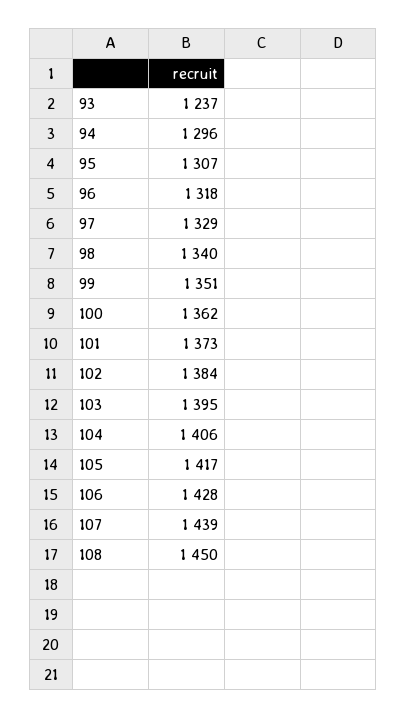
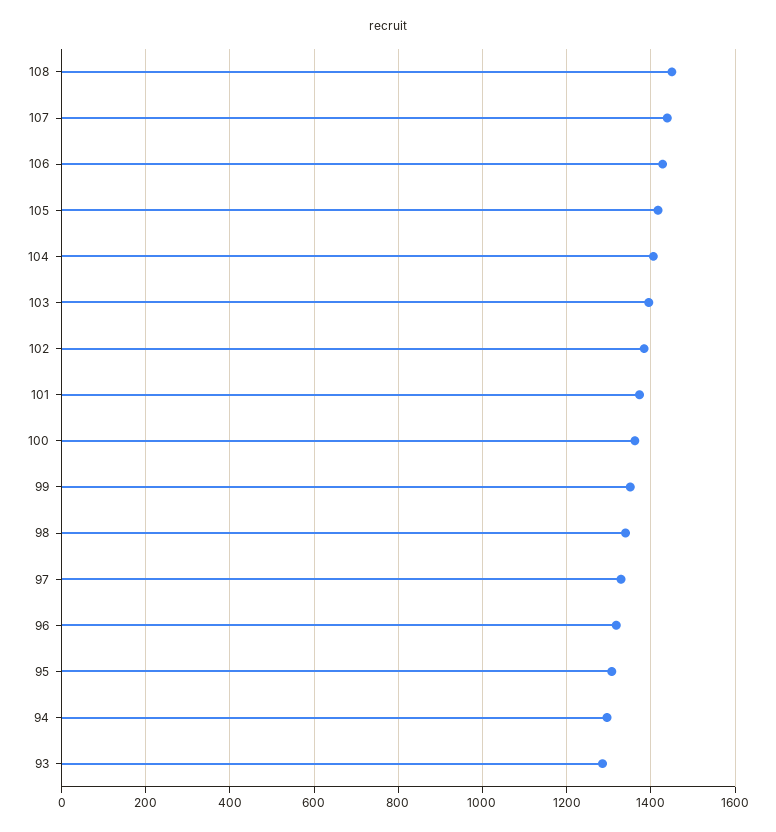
  {
-   "93": 1237,
+   "93": 1280,
    "94": 1296,
    "95": 1307,
    "96": 1318,
    "97": 1329,
    "98": 1340,
    "99": 1351,
    "100": 1362,
    "101": 1373,
    "102": 1384,
    "103": 1395,
    "104": 1406,
    "105": 1417,
    "106": 1428,
    "107": 1439,
    "108": 1450
  }

